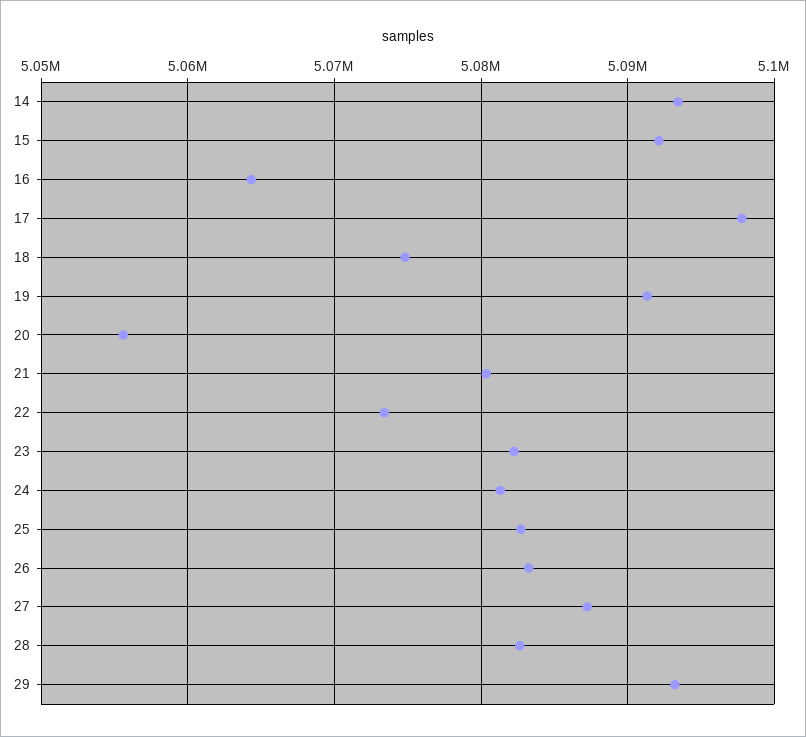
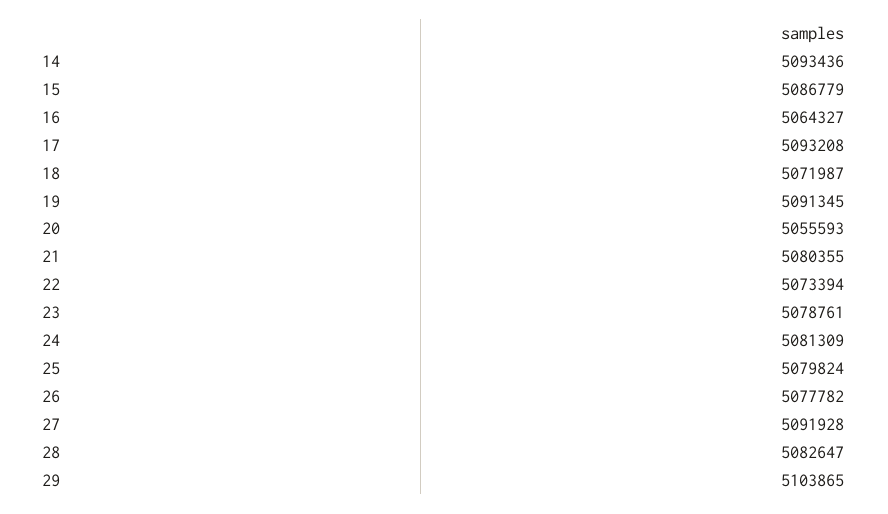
  {
    "14": 5093436,
-   "15": 5092000,
+   "15": 5086779,
    "16": 5064327,
-   "17": 5098000,
+   "17": 5093208,
-   "18": 5075000,
+   "18": 5071987,
    "19": 5091345,
    "20": 5055593,
    "21": 5080355,
    "22": 5073394,
-   "23": 5082000,
+   "23": 5078761,
    "24": 5081309,
-   "25": 5083000,
+   "25": 5079824,
-   "26": 5083000,
+   "26": 5077782,
-   "27": 5087000,
+   "27": 5091928,
    "28": 5082647,
-   "29": 5093000
+   "29": 5103865
  }

